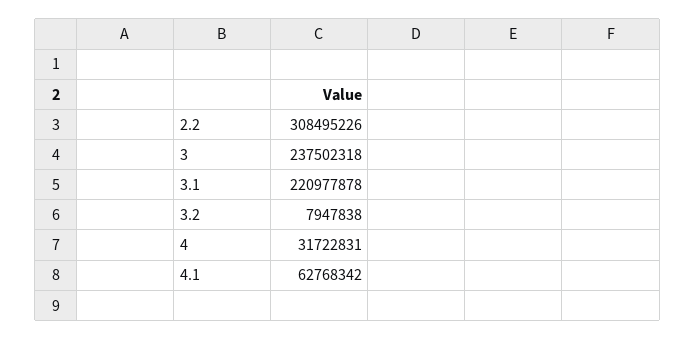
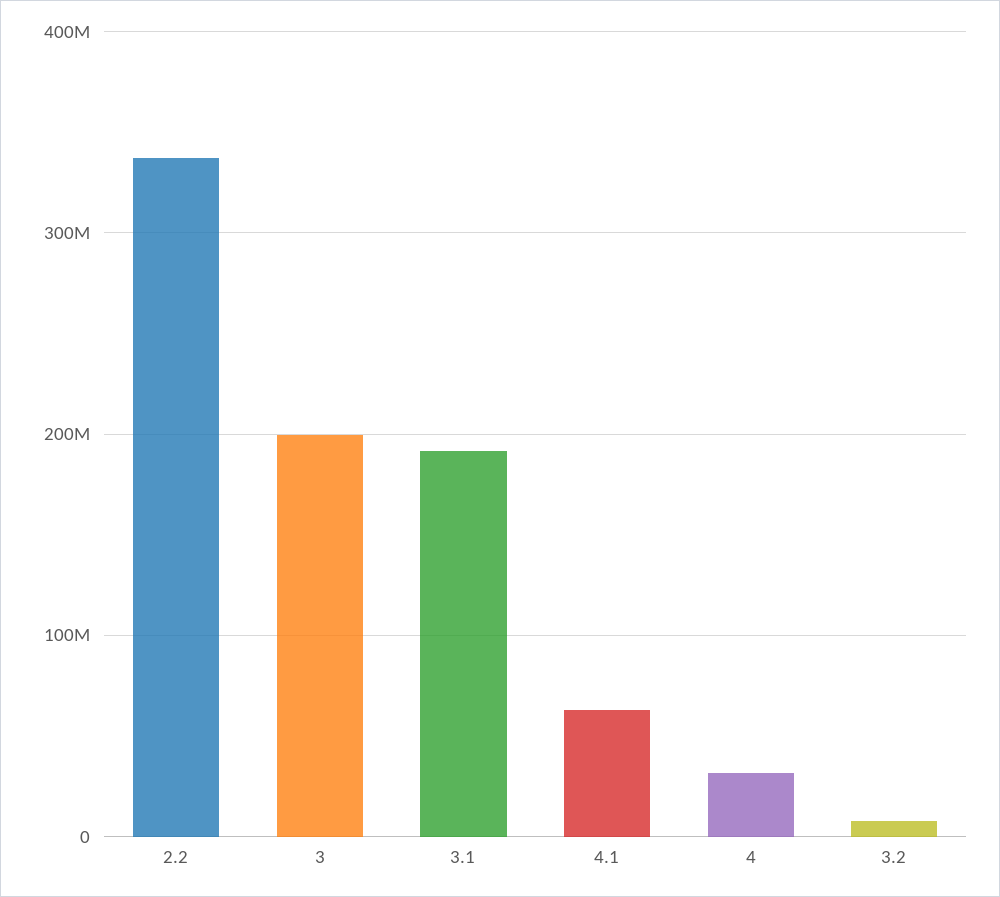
  {
-   "2.2": 308495226,
+   "2.2": 340000000,
-   "3": 237502318,
+   "3": 200000000,
-   "3.1": 220977878,
+   "3.1": 190000000,
    "3.2": 7947838,
    "4": 31722831,
    "4.1": 62768342
  }

